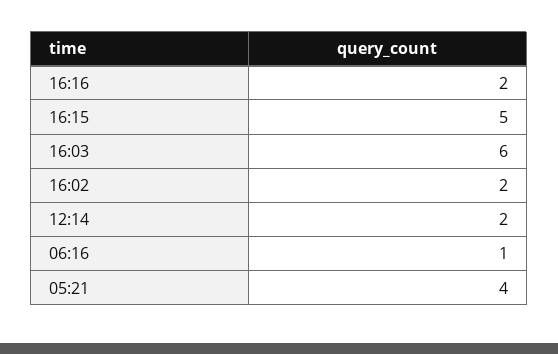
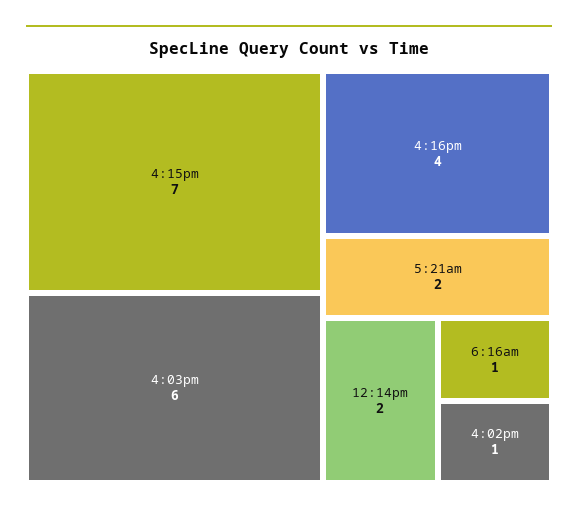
  {
-   "16:16": 2,
+   "16:16": 4,
-   "16:15": 5,
+   "16:15": 7,
    "16:03": 6,
-   "16:02": 2,
+   "16:02": 1,
    "12:14": 2,
    "06:16": 1,
-   "05:21": 4
+   "05:21": 2
  }

